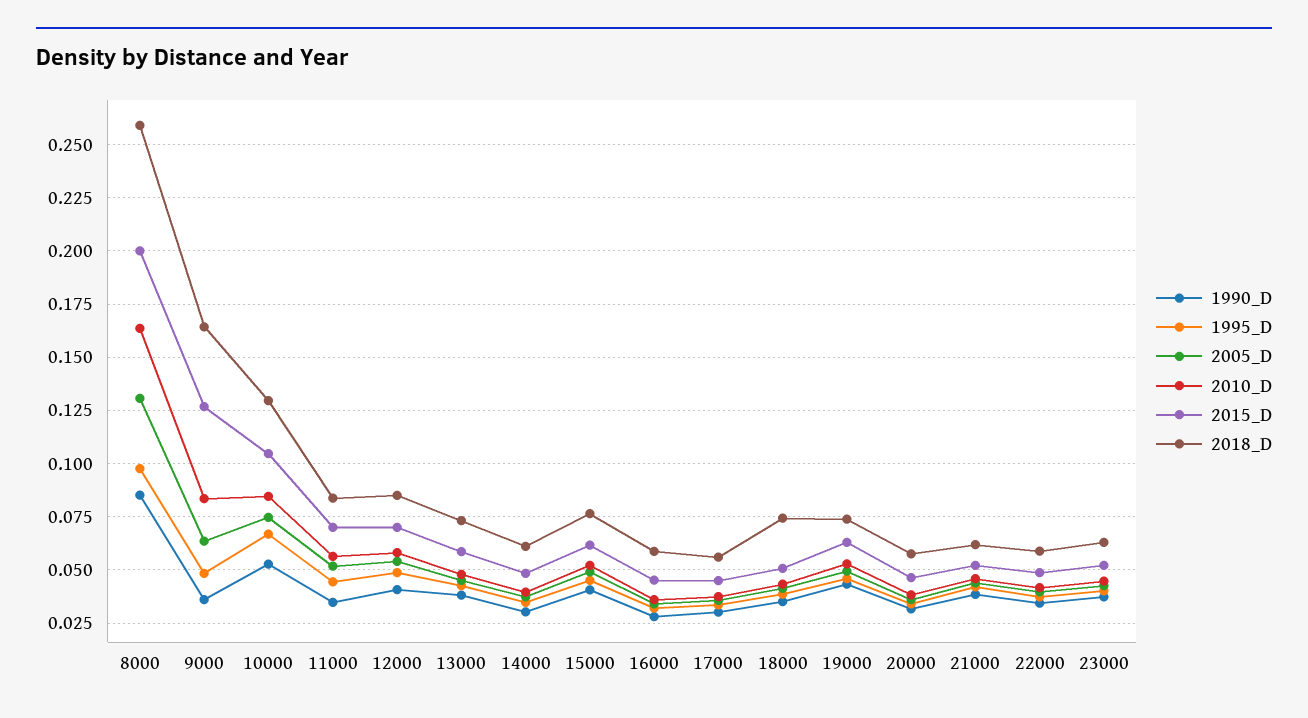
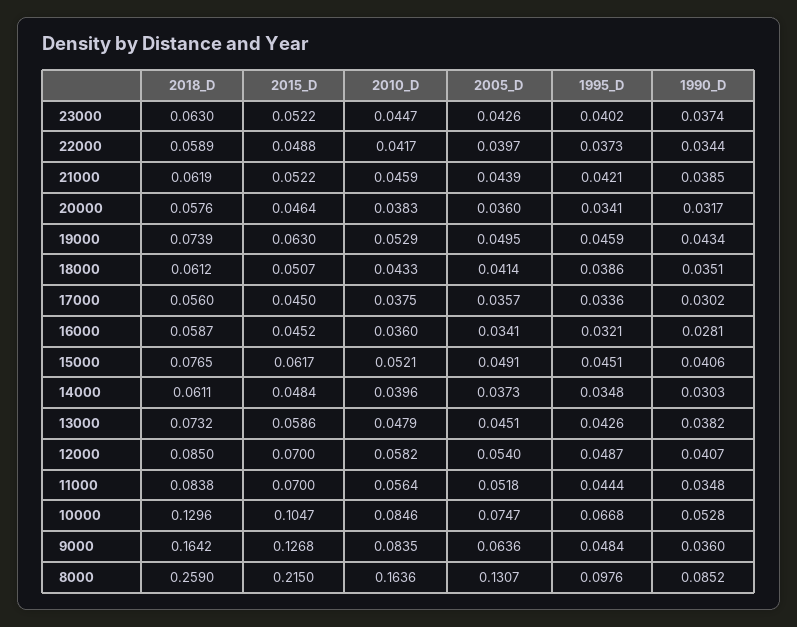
  {
    "1990_D": {
      "8000": 0.0852,
      "9000": 0.036,
      "10000": 0.0528,
      "11000": 0.0348,
      "12000": 0.0407,
      "13000": 0.0382,
      "14000": 0.0303,
      "15000": 0.0406,
      "16000": 0.0281,
      "17000": 0.0302,
      "18000": 0.0351,
      "19000": 0.0434,
      "20000": 0.0317,
      "21000": 0.0385,
      "22000": 0.0344,
      "23000": 0.0374
    },
    "1995_D": {
      "8000": 0.0976,
      "9000": 0.0484,
      "10000": 0.0668,
      "11000": 0.0444,
      "12000": 0.0487,
      "13000": 0.0426,
      "14000": 0.0348,
      "15000": 0.0451,
      "16000": 0.0321,
      "17000": 0.0336,
      "18000": 0.0386,
      "19000": 0.0459,
      "20000": 0.0341,
      "21000": 0.0421,
      "22000": 0.0373,
      "23000": 0.0402
    },
    "2005_D": {
      "8000": 0.1307,
      "9000": 0.0636,
      "10000": 0.0747,
      "11000": 0.0518,
      "12000": 0.054,
      "13000": 0.0451,
      "14000": 0.0373,
      "15000": 0.0491,
      "16000": 0.0341,
      "17000": 0.0357,
      "18000": 0.0414,
      "19000": 0.0495,
      "20000": 0.036,
      "21000": 0.0439,
      "22000": 0.0397,
      "23000": 0.0426
    },
    "2010_D": {
      "8000": 0.1636,
      "9000": 0.0835,
      "10000": 0.0846,
      "11000": 0.0564,
      "12000": 0.0582,
      "13000": 0.0479,
      "14000": 0.0396,
      "15000": 0.0521,
      "16000": 0.036,
      "17000": 0.0375,
      "18000": 0.0433,
      "19000": 0.0529,
      "20000": 0.0383,
      "21000": 0.0459,
      "22000": 0.0417,
      "23000": 0.0447
    },
    "2015_D": {
-     "8000": 0.2,
+     "8000": 0.215,
      "9000": 0.1268,
      "10000": 0.1047,
      "11000": 0.07,
      "12000": 0.07,
      "13000": 0.0586,
      "14000": 0.0484,
      "15000": 0.0617,
      "16000": 0.0452,
      "17000": 0.045,
      "18000": 0.0507,
      "19000": 0.063,
      "20000": 0.0464,
      "21000": 0.0522,
      "22000": 0.0488,
      "23000": 0.0522
    },
    "2018_D": {
      "8000": 0.259,
      "9000": 0.1642,
      "10000": 0.1296,
      "11000": 0.0838,
      "12000": 0.085,
      "13000": 0.0732,
      "14000": 0.0611,
      "15000": 0.0765,
      "16000": 0.0587,
      "17000": 0.056,
-     "18000": 0.075,
+     "18000": 0.0612,
      "19000": 0.0739,
      "20000": 0.0576,
      "21000": 0.0619,
      "22000": 0.0589,
      "23000": 0.063
    }
  }

